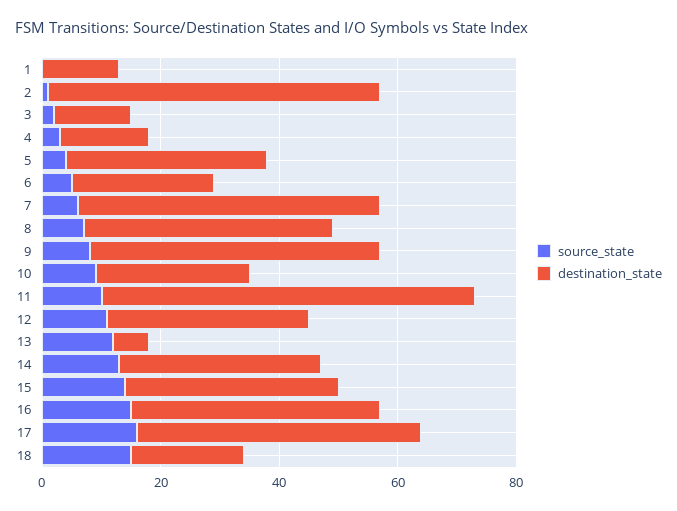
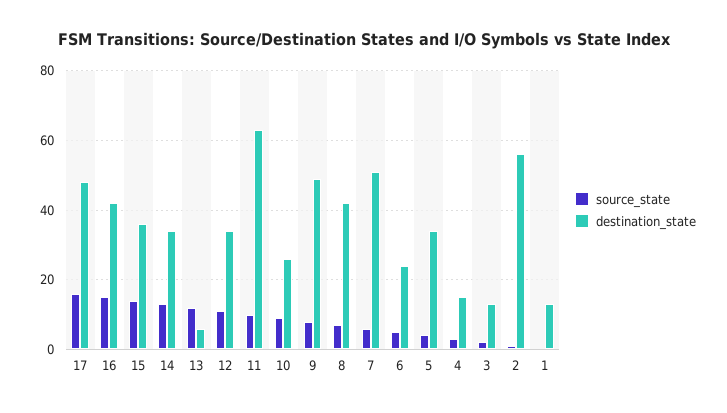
  {
    "source_state": {
      "1": 0,
      "2": 0,
      "3": 0,
      "4": 5,
      "5": 5,
      "6": 5,
      "7": 5,
      "8": 5,
      "9": 10,
      "10": 10,
      "11": 10,
      "12": 10,
      "13": 10,
      "14": 15,
      "15": 15,
      "16": 15,
-     "17": 15,
+     "17": 15
-     "18": 15
    },
    "destination_state": {
      "1": 15,
      "2": 55,
      "3": 15,
      "4": 15,
      "5": 35,
      "6": 25,
      "7": 50,
      "8": 40,
      "9": 50,
      "10": 25,
      "11": 65,
      "12": 35,
      "13": 5,
      "14": 35,
      "15": 35,
      "16": 40,
-     "17": 50,
+     "17": 50
-     "18": 20
    }
  }

